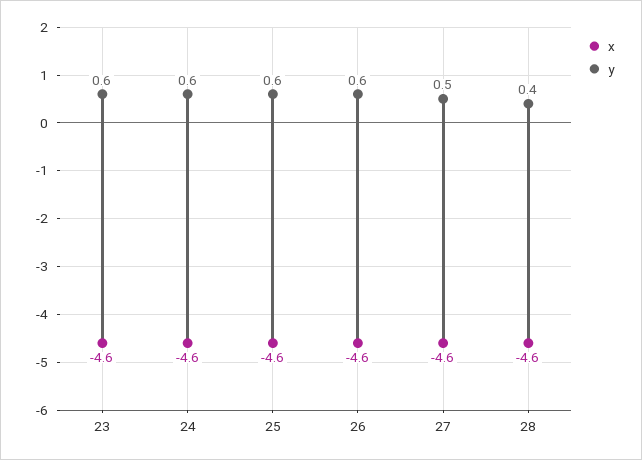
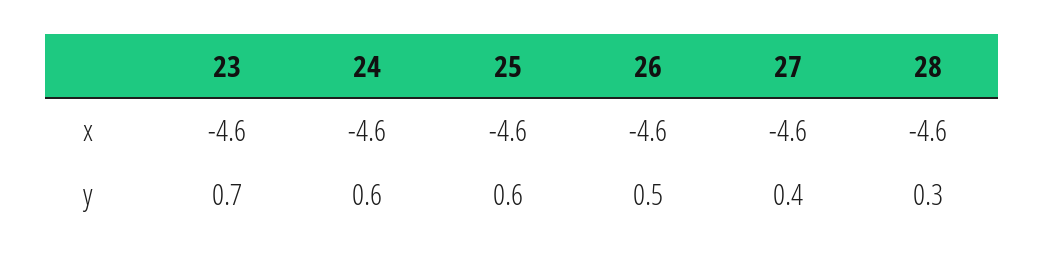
  {
    "x": {
      "23": -4.6,
      "24": -4.6,
      "25": -4.6,
      "26": -4.6,
      "27": -4.6,
      "28": -4.6
    },
    "y": {
-     "23": 0.6,
+     "23": 0.7,
      "24": 0.6,
      "25": 0.6,
-     "26": 0.6,
+     "26": 0.5,
-     "27": 0.5,
+     "27": 0.4,
-     "28": 0.4
+     "28": 0.3
    }
  }

